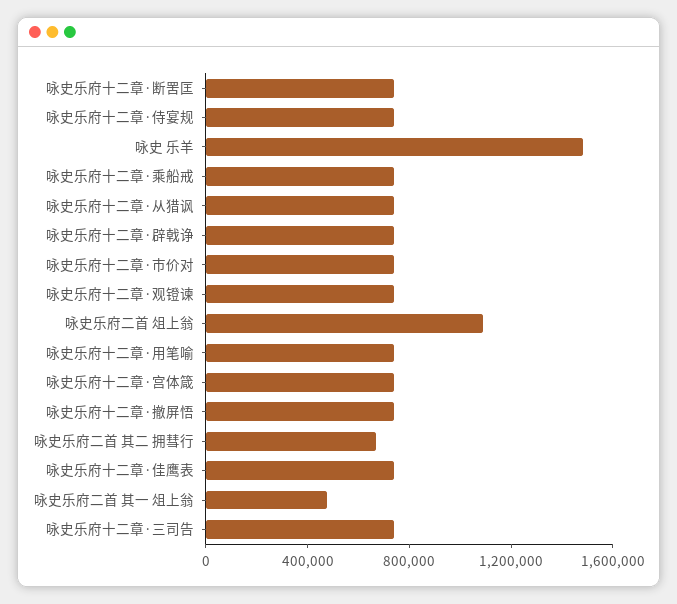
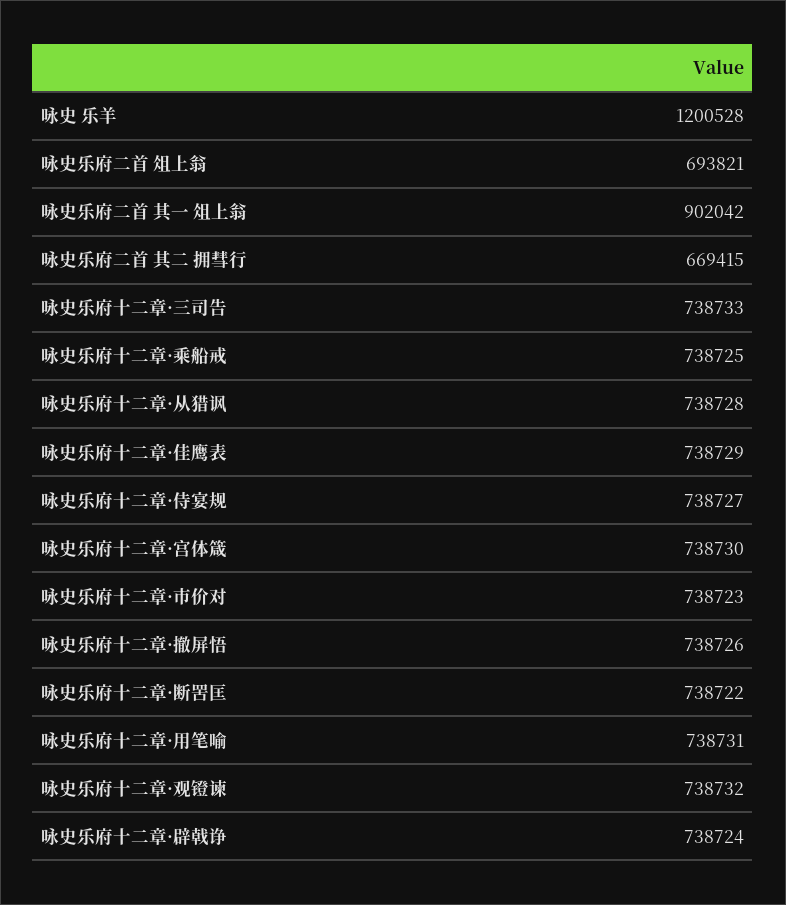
  {
    "咏史乐府十二章·断罟匡": 738722,
    "咏史乐府十二章·侍宴规": 738727,
-   "咏史 乐羊": 1500000,
+   "咏史 乐羊": 1200528,
    "咏史乐府十二章·乘船戒": 738725,
    "咏史乐府十二章·从猎讽": 738728,
    "咏史乐府十二章·辟戟诤": 738724,
    "咏史乐府十二章·市价对": 738723,
    "咏史乐府十二章·观镫谏": 738732,
-   "咏史乐府二首 俎上翁": 1100000,
+   "咏史乐府二首 俎上翁": 693821,
    "咏史乐府十二章·用笔喻": 738731,
    "咏史乐府十二章·宫体箴": 738730,
    "咏史乐府十二章·撤屏悟": 738726,
    "咏史乐府二首 其二 拥彗行": 669415,
    "咏史乐府十二章·佳鹰表": 738729,
-   "咏史乐府二首 其一 俎上翁": 500000,
+   "咏史乐府二首 其一 俎上翁": 902042,
    "咏史乐府十二章·三司告": 738733
  }

